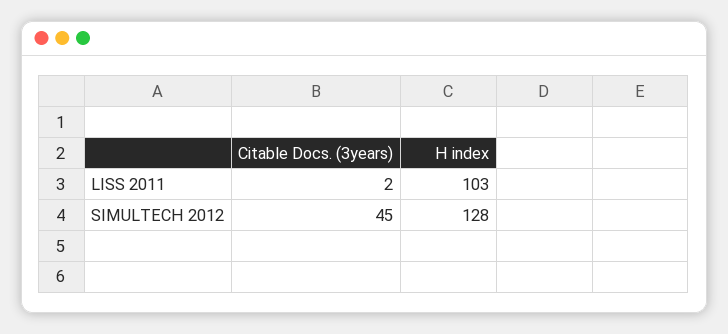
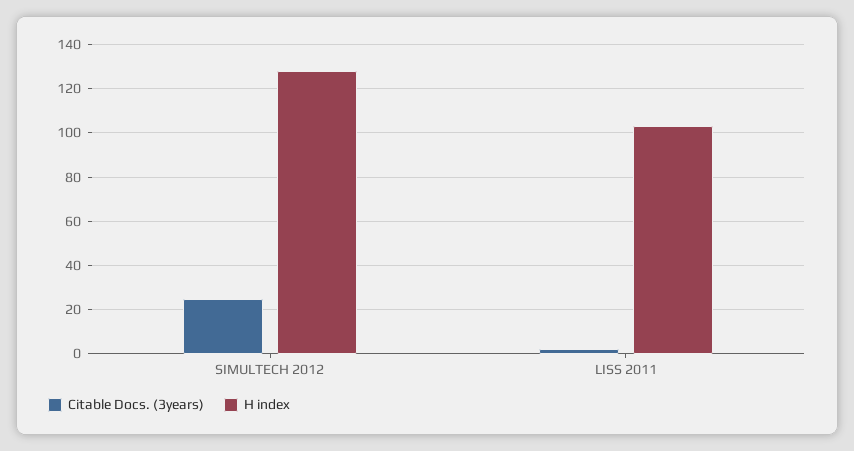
  {
    "Citable Docs. (3years)": {
      "LISS 2011": 2,
-     "SIMULTECH 2012": 45
+     "SIMULTECH 2012": 25
    },
    "H index": {
      "LISS 2011": 103,
      "SIMULTECH 2012": 128
    }
  }

